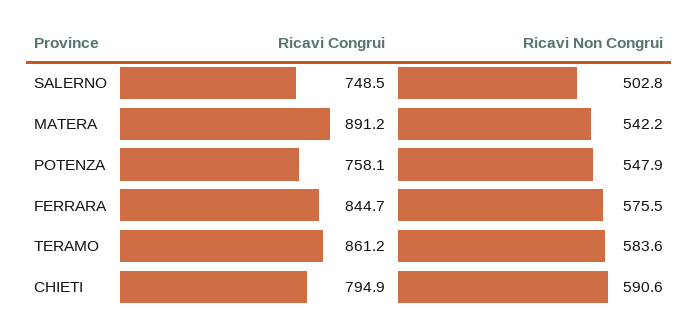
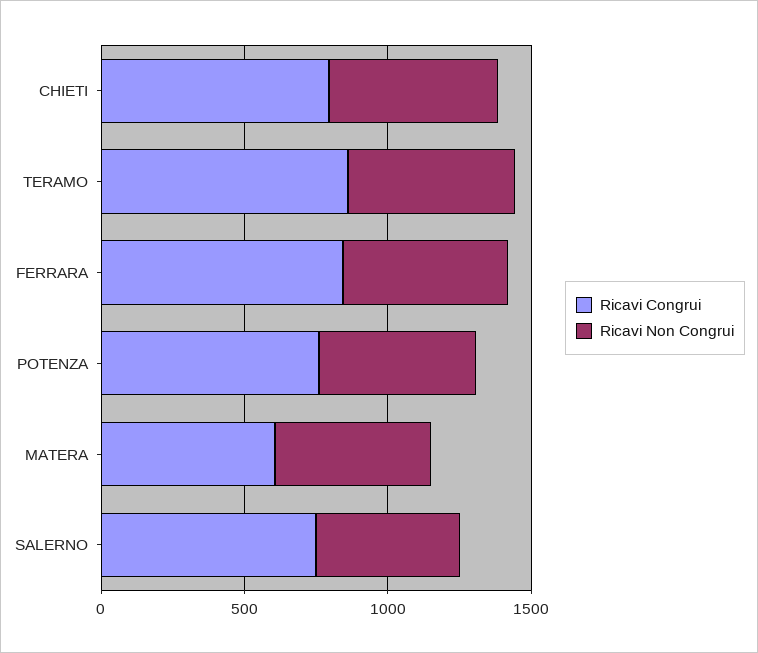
  {
    "Ricavi Congrui": {
      "SALERNO": 748.5,
-     "MATERA": 891.2,
+     "MATERA": 600,
      "POTENZA": 758.1,
      "FERRARA": 844.7,
      "TERAMO": 861.2,
      "CHIETI": 794.9
    },
    "Ricavi Non Congrui": {
      "SALERNO": 502.8,
      "MATERA": 542.2,
      "POTENZA": 547.9,
      "FERRARA": 575.5,
      "TERAMO": 583.6,
      "CHIETI": 590.6
    }
  }

